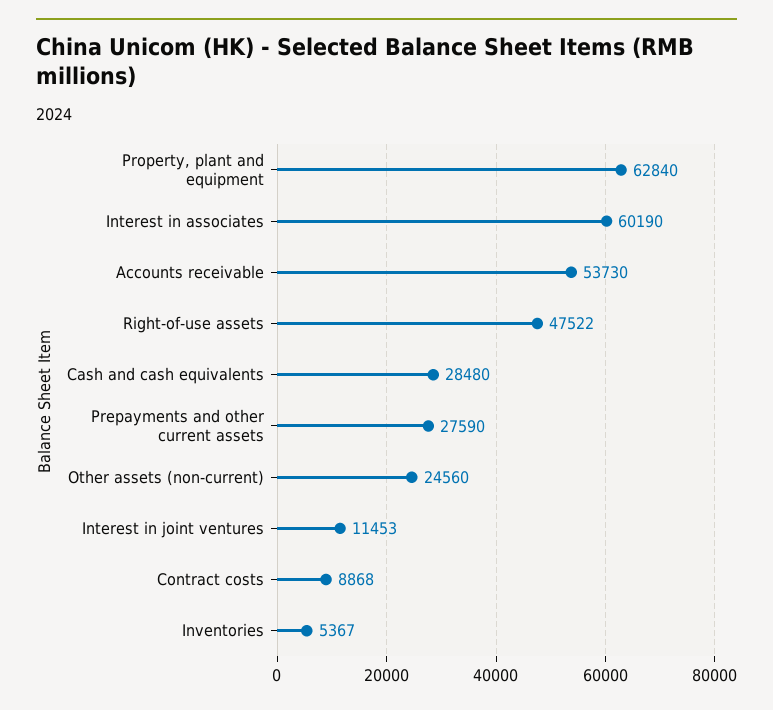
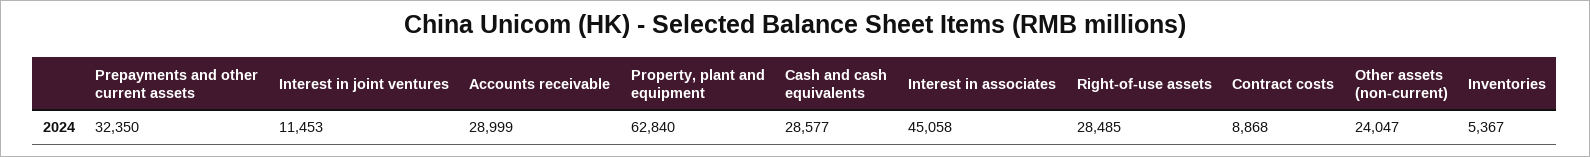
  {
    "Property, plant and equipment": 62840,
-   "Interest in associates": 60190,
+   "Interest in associates": 45058,
-   "Accounts receivable": 53730,
+   "Accounts receivable": 28999,
-   "Right-of-use assets": 47522,
+   "Right-of-use assets": 28485,
-   "Cash and cash equivalents": 28480,
+   "Cash and cash equivalents": 28577,
-   "Prepayments and other current assets": 27590,
+   "Prepayments and other current assets": 32350,
-   "Other assets (non-current)": 24560,
+   "Other assets (non-current)": 24047,
    "Interest in joint ventures": 11453,
    "Contract costs": 8868,
    "Inventories": 5367
  }

